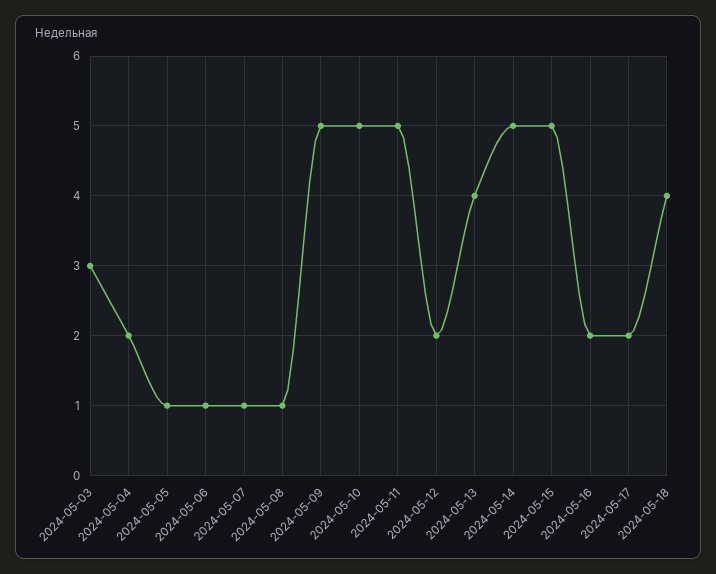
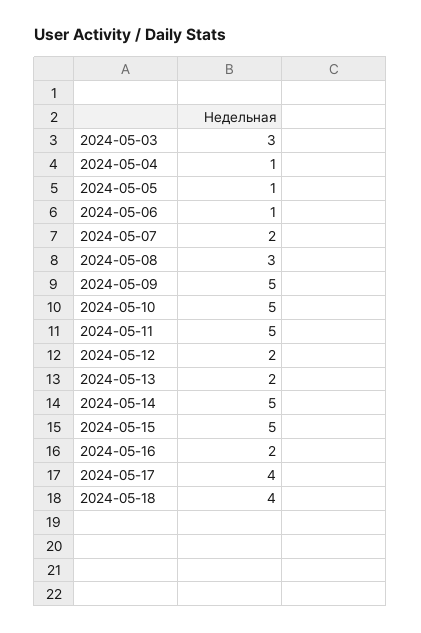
  {
    "2024-05-03": 3,
-   "2024-05-04": 2,
+   "2024-05-04": 1,
    "2024-05-05": 1,
    "2024-05-06": 1,
-   "2024-05-07": 1,
+   "2024-05-07": 2,
-   "2024-05-08": 1,
+   "2024-05-08": 3,
    "2024-05-09": 5,
    "2024-05-10": 5,
    "2024-05-11": 5,
    "2024-05-12": 2,
-   "2024-05-13": 4,
+   "2024-05-13": 2,
    "2024-05-14": 5,
    "2024-05-15": 5,
    "2024-05-16": 2,
-   "2024-05-17": 2,
+   "2024-05-17": 4,
    "2024-05-18": 4
  }

